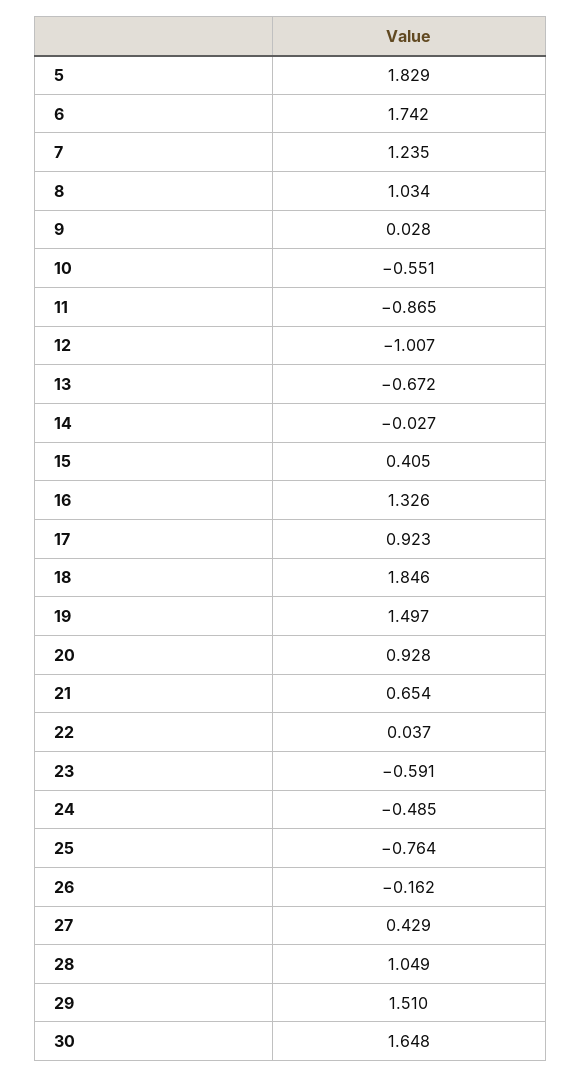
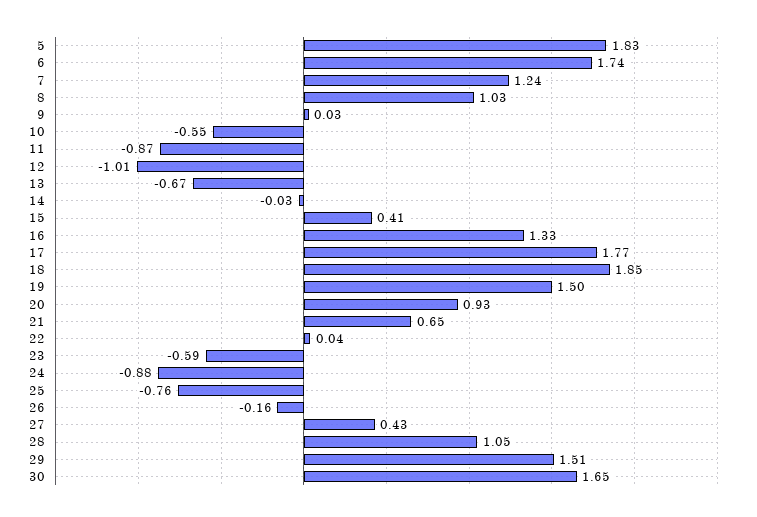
  {
    "5": 1.829,
    "6": 1.742,
    "7": 1.235,
    "8": 1.034,
    "9": 0.028,
    "10": -0.551,
    "11": -0.865,
    "12": -1.007,
    "13": -0.672,
    "14": -0.027,
    "15": 0.405,
    "16": 1.326,
-   "17": 0.923,
+   "17": 1.77,
    "18": 1.846,
    "19": 1.497,
    "20": 0.928,
    "21": 0.654,
    "22": 0.037,
    "23": -0.591,
-   "24": -0.485,
+   "24": -0.88,
    "25": -0.764,
    "26": -0.162,
    "27": 0.429,
    "28": 1.049,
    "29": 1.51,
    "30": 1.648
  }

